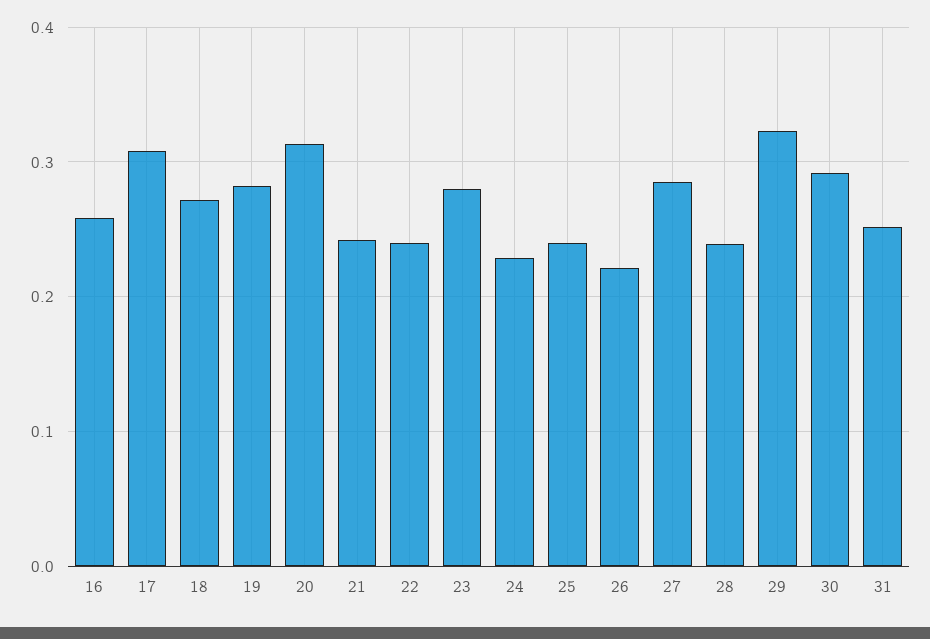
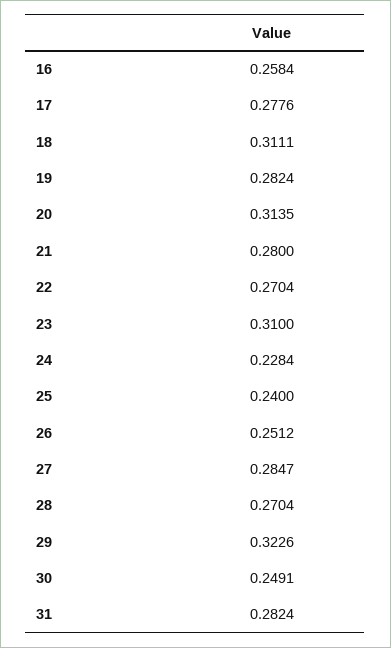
  {
    "16": 0.2584,
-   "17": 0.31,
+   "17": 0.2776,
-   "18": 0.27,
+   "18": 0.3111,
    "19": 0.2824,
    "20": 0.3135,
-   "21": 0.24,
+   "21": 0.28,
-   "22": 0.24,
+   "22": 0.2704,
-   "23": 0.28,
+   "23": 0.31,
    "24": 0.2284,
    "25": 0.24,
-   "26": 0.22,
+   "26": 0.2512,
    "27": 0.2847,
-   "28": 0.24,
+   "28": 0.2704,
    "29": 0.3226,
-   "30": 0.29,
+   "30": 0.2491,
-   "31": 0.25
+   "31": 0.2824
  }

